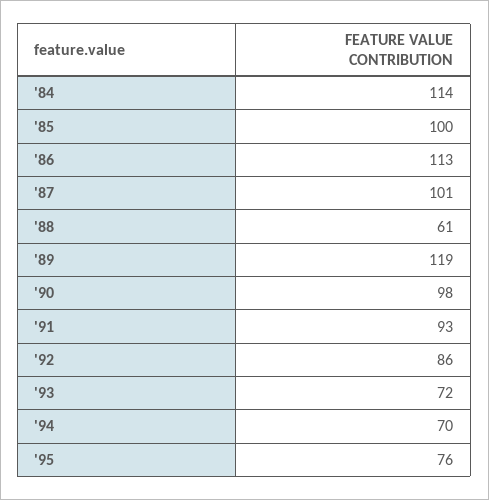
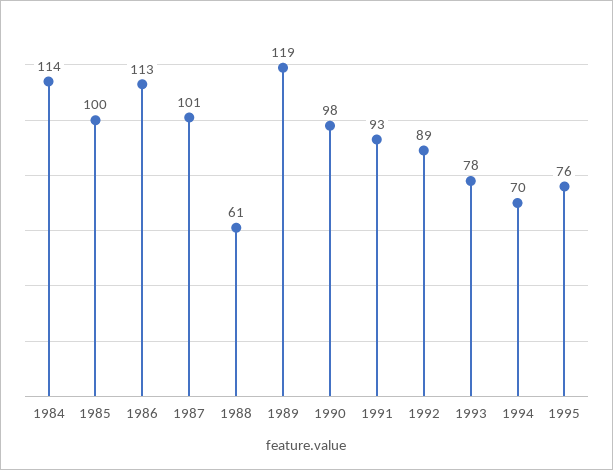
  {
    "'84": 114,
    "'85": 100,
    "'86": 113,
    "'87": 101,
    "'88": 61,
    "'89": 119,
    "'90": 98,
    "'91": 93,
-   "'92": 86,
+   "'92": 89,
-   "'93": 72,
+   "'93": 78,
    "'94": 70,
    "'95": 76
  }

